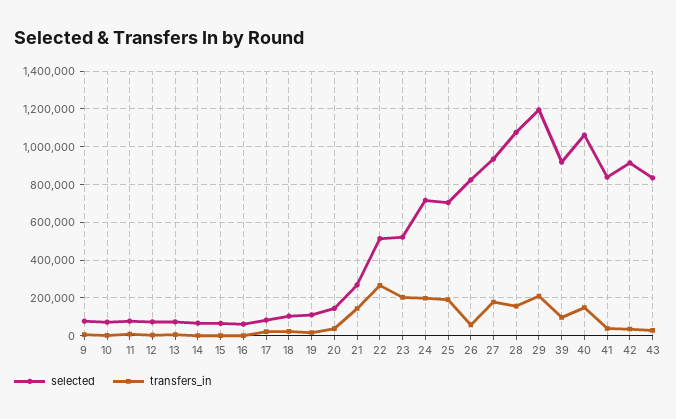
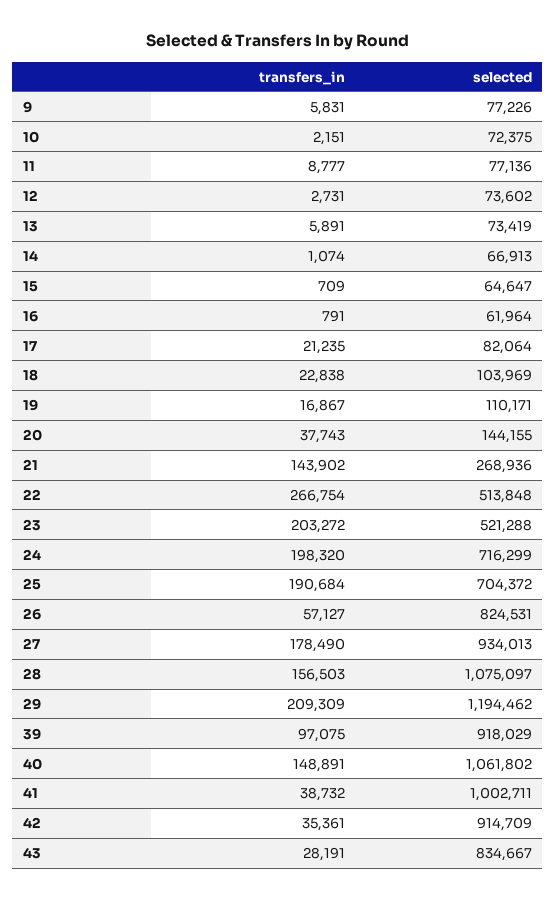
  {
    "selected": {
      "9": 77226,
      "10": 72375,
      "11": 77136,
      "12": 73602,
      "13": 73419,
      "14": 66913,
      "15": 64647,
      "16": 61964,
      "17": 82064,
      "18": 103969,
      "19": 110171,
      "20": 144155,
      "21": 268936,
      "22": 513848,
      "23": 521288,
      "24": 716299,
      "25": 704372,
      "26": 824531,
      "27": 934013,
      "28": 1075097,
      "29": 1194462,
      "39": 918029,
      "40": 1061802,
-     "41": 850000,
+     "41": 1002711,
      "42": 914709,
      "43": 834667
    },
    "transfers_in": {
      "9": 5831,
      "10": 2151,
      "11": 8777,
      "12": 2731,
      "13": 5891,
      "14": 1074,
      "15": 709,
      "16": 791,
      "17": 21235,
      "18": 22838,
      "19": 16867,
      "20": 37743,
      "21": 143902,
      "22": 266754,
      "23": 203272,
      "24": 198320,
      "25": 190684,
      "26": 57127,
      "27": 178490,
      "28": 156503,
      "29": 209309,
      "39": 97075,
      "40": 148891,
      "41": 38732,
      "42": 35361,
      "43": 28191
    }
  }

